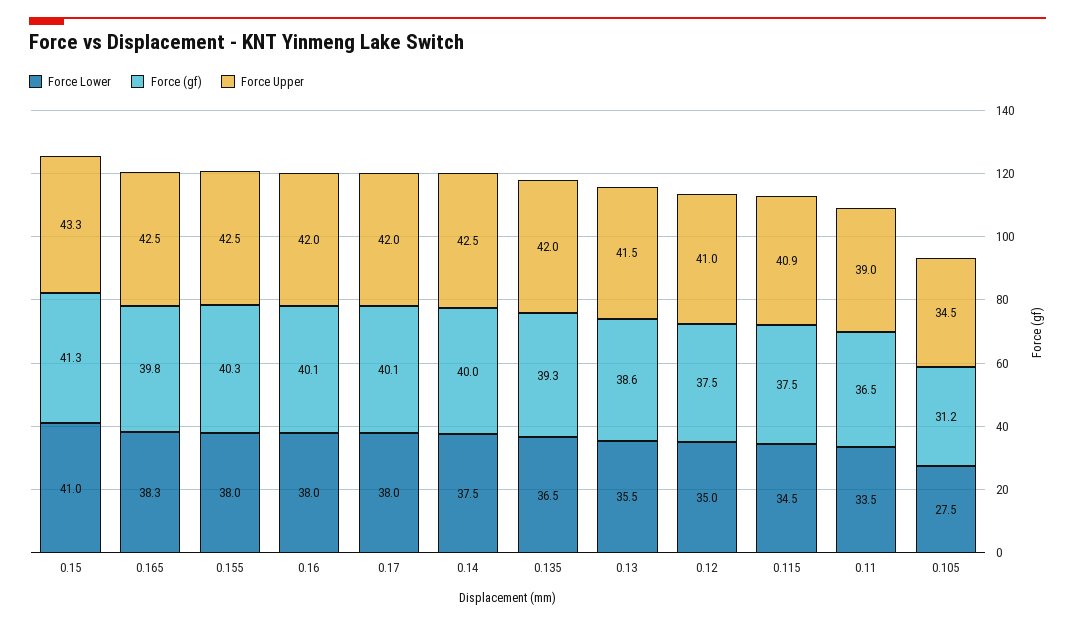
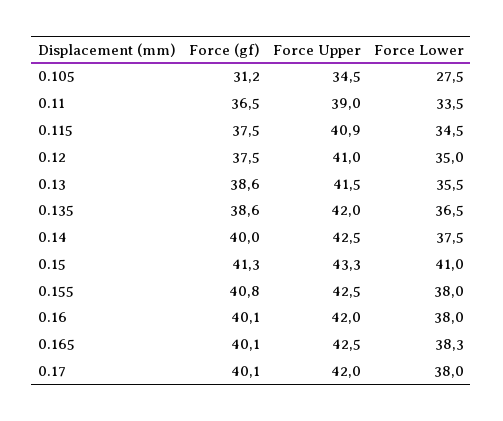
  {
    "Force Lower": {
      "0.15": 41,
      "0.165": 38.3,
      "0.155": 38,
      "0.16": 38,
      "0.17": 38,
      "0.14": 37.5,
      "0.135": 36.5,
      "0.13": 35.5,
      "0.12": 35,
      "0.115": 34.5,
      "0.11": 33.5,
      "0.105": 27.5
    },
    "Force (gf)": {
      "0.15": 41.3,
-     "0.165": 39.8,
+     "0.165": 40.1,
-     "0.155": 40.3,
+     "0.155": 40.8,
      "0.16": 40.1,
      "0.17": 40.1,
      "0.14": 40,
-     "0.135": 39.3,
+     "0.135": 38.6,
      "0.13": 38.6,
      "0.12": 37.5,
      "0.115": 37.5,
      "0.11": 36.5,
      "0.105": 31.2
    },
    "Force Upper": {
      "0.15": 43.3,
      "0.165": 42.5,
      "0.155": 42.5,
      "0.16": 42,
      "0.17": 42,
      "0.14": 42.5,
      "0.135": 42,
      "0.13": 41.5,
      "0.12": 41,
      "0.115": 40.9,
      "0.11": 39,
      "0.105": 34.5
    }
  }

